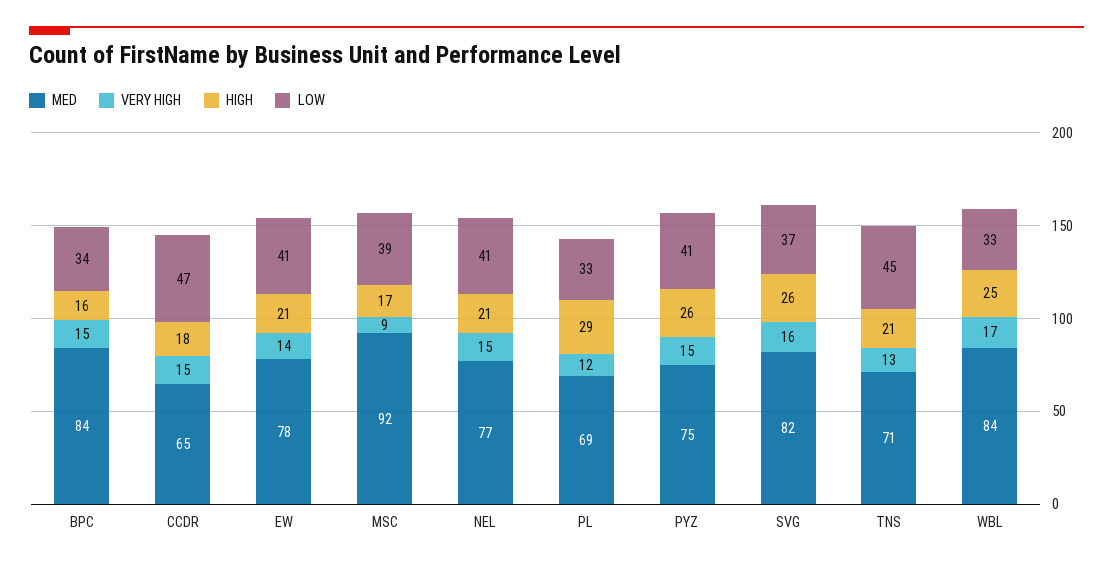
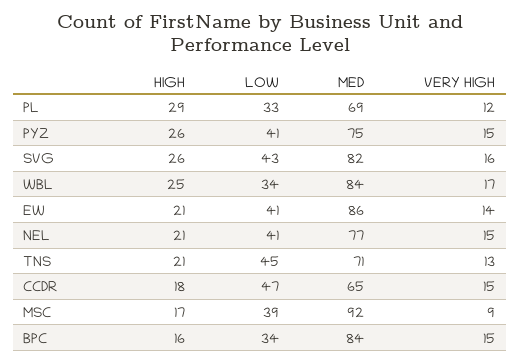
  {
    "MED": {
      "BPC": 84,
      "CCDR": 65,
-     "EW": 78,
+     "EW": 86,
      "MSC": 92,
      "NEL": 77,
      "PL": 69,
      "PYZ": 75,
      "SVG": 82,
      "TNS": 71,
      "WBL": 84
    },
    "VERY HIGH": {
      "BPC": 15,
      "CCDR": 15,
      "EW": 14,
      "MSC": 9,
      "NEL": 15,
      "PL": 12,
      "PYZ": 15,
      "SVG": 16,
      "TNS": 13,
      "WBL": 17
    },
    "HIGH": {
      "BPC": 16,
      "CCDR": 18,
      "EW": 21,
      "MSC": 17,
      "NEL": 21,
      "PL": 29,
      "PYZ": 26,
      "SVG": 26,
      "TNS": 21,
      "WBL": 25
    },
    "LOW": {
      "BPC": 34,
      "CCDR": 47,
      "EW": 41,
      "MSC": 39,
      "NEL": 41,
      "PL": 33,
      "PYZ": 41,
-     "SVG": 37,
+     "SVG": 43,
      "TNS": 45,
-     "WBL": 33
+     "WBL": 34
    }
  }

